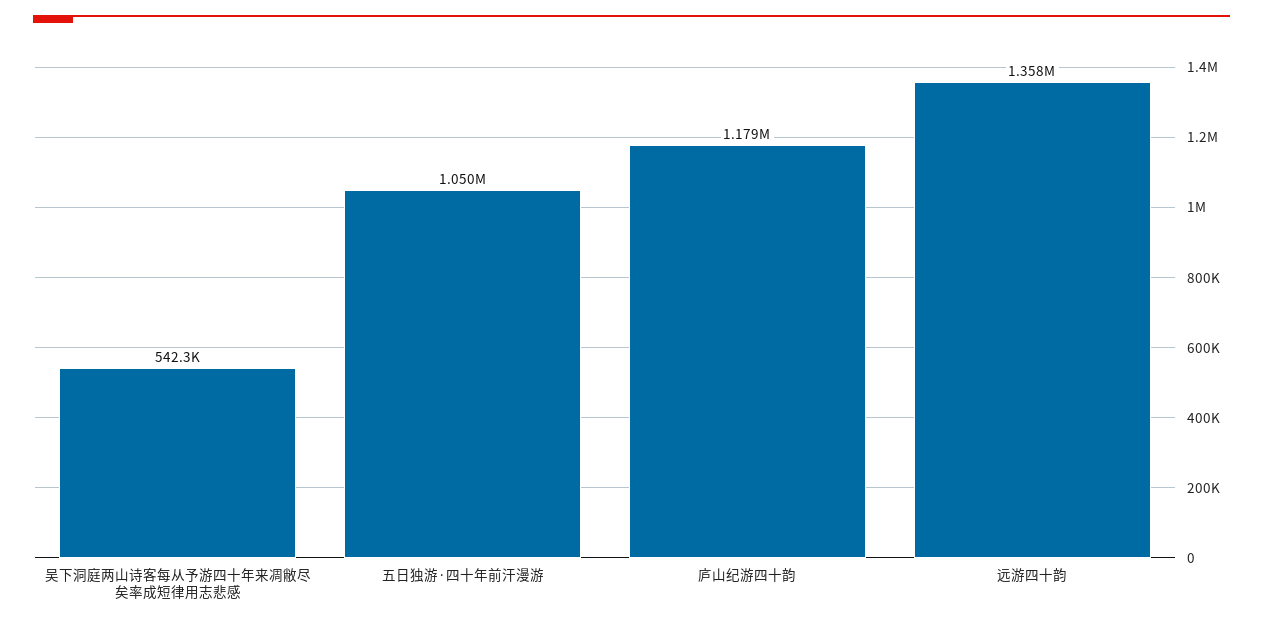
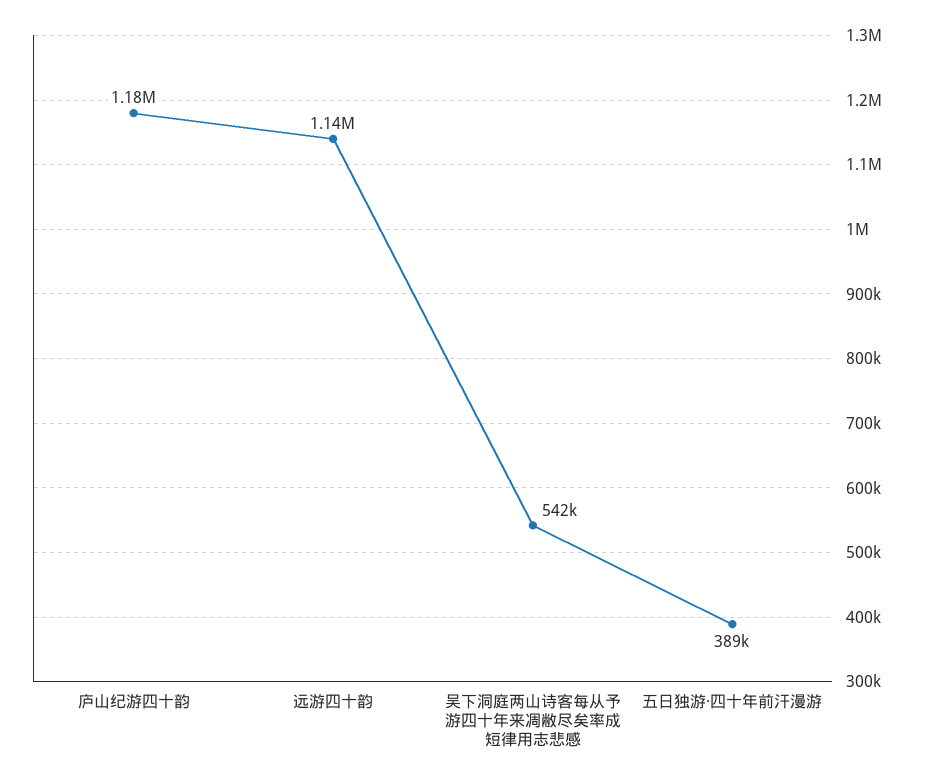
  {
    "吴下洞庭两山诗客每从予游四十年来凋敝尽矣率成短律用志悲感": 542300,
-   "五日独游·四十年前汗漫游": 1050000,
+   "五日独游·四十年前汗漫游": 389000,
    "庐山纪游四十韵": 1179000,
-   "远游四十韵": 1358000
+   "远游四十韵": 1140000
  }

